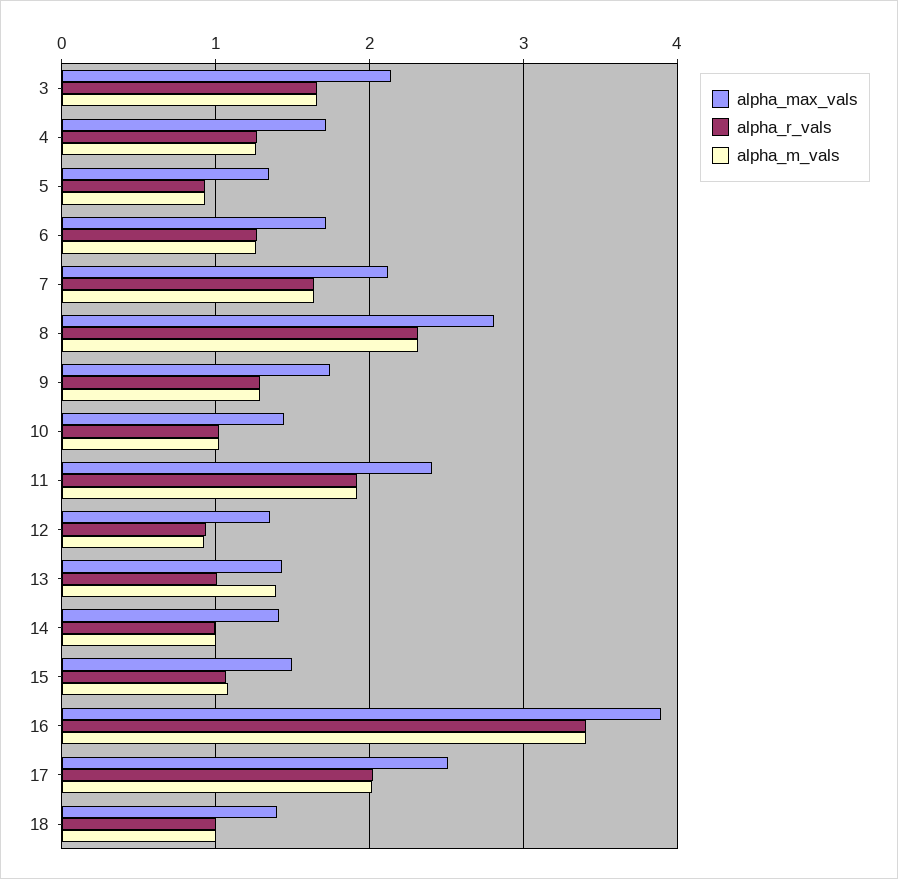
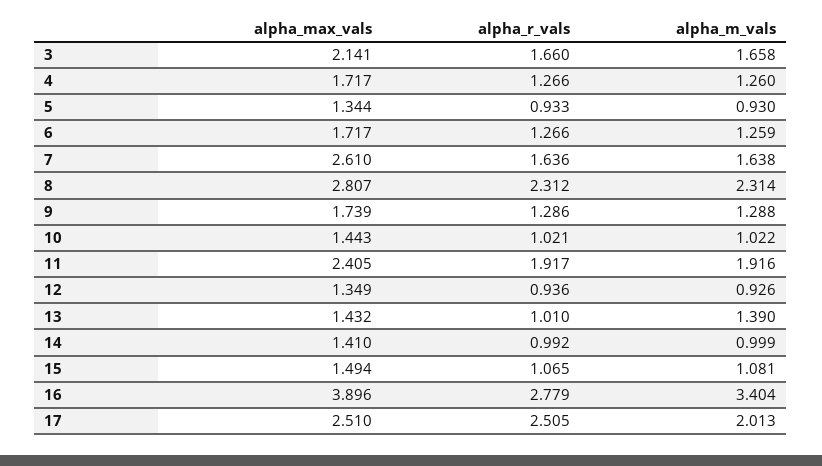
  {
    "alpha_max_vals": {
      "3": 2.141,
      "4": 1.717,
      "5": 1.344,
      "6": 1.717,
-     "7": 2.1,
+     "7": 2.61,
      "8": 2.807,
      "9": 1.739,
      "10": 1.443,
      "11": 2.405,
      "12": 1.349,
      "13": 1.432,
      "14": 1.41,
      "15": 1.494,
      "16": 3.896,
-     "17": 2.51,
+     "17": 2.51
-     "18": 1.4
    },
    "alpha_r_vals": {
      "3": 1.66,
      "4": 1.266,
      "5": 0.933,
      "6": 1.266,
      "7": 1.636,
      "8": 2.312,
      "9": 1.286,
      "10": 1.021,
      "11": 1.917,
      "12": 0.936,
      "13": 1.01,
      "14": 0.992,
      "15": 1.065,
-     "16": 3.4,
+     "16": 2.779,
-     "17": 2,
+     "17": 2.505
-     "18": 1
    },
    "alpha_m_vals": {
      "3": 1.658,
      "4": 1.26,
      "5": 0.93,
      "6": 1.259,
      "7": 1.638,
      "8": 2.314,
      "9": 1.288,
      "10": 1.022,
      "11": 1.916,
      "12": 0.926,
      "13": 1.39,
      "14": 0.999,
      "15": 1.081,
      "16": 3.404,
-     "17": 2.013,
+     "17": 2.013
-     "18": 1
    }
  }

